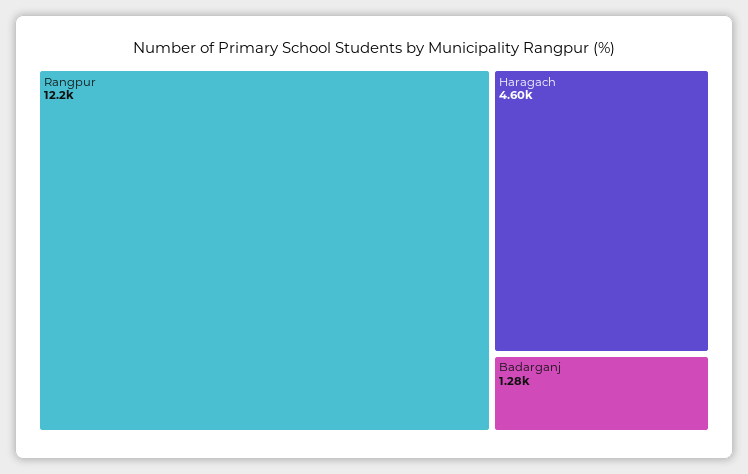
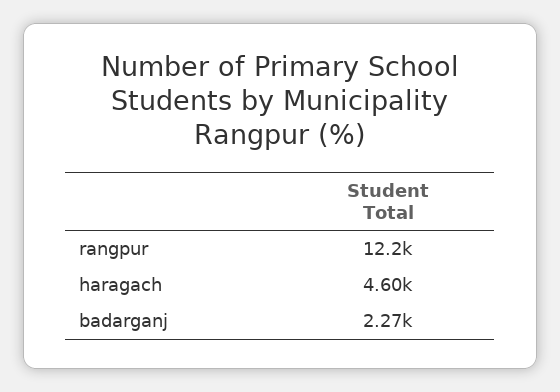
  {
    "Rangpur": 12200,
    "Haragach": 4600,
-   "Badarganj": 1280
+   "Badarganj": 2270
  }

